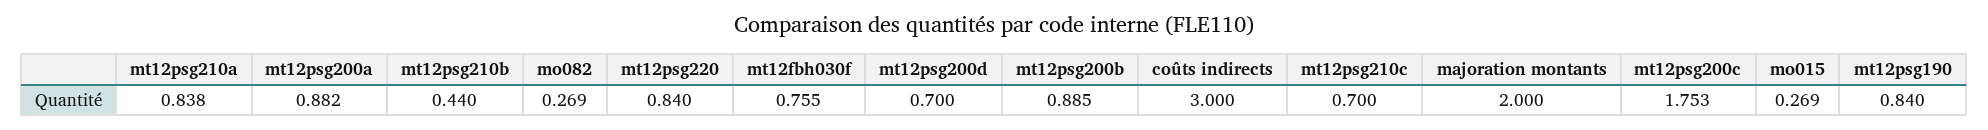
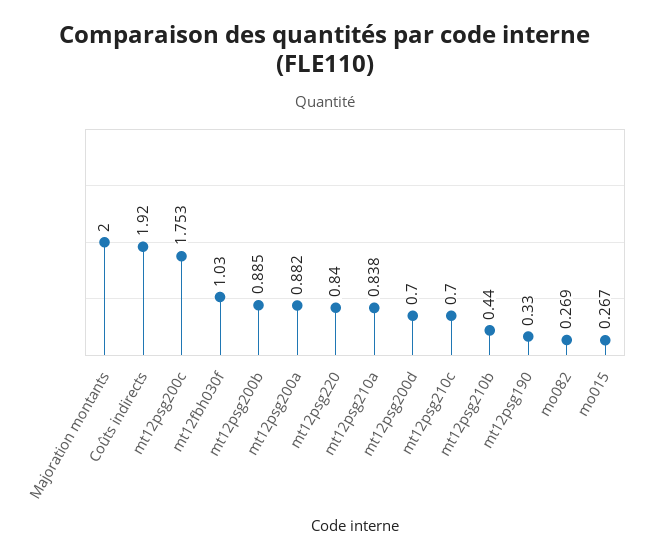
  {
    "mt12psg210a": 0.838,
    "mt12psg200a": 0.882,
    "mt12psg210b": 0.44,
    "mo082": 0.269,
    "mt12psg220": 0.84,
-   "mt12fbh030f": 0.755,
+   "mt12fbh030f": 1.03,
    "mt12psg200d": 0.7,
    "mt12psg200b": 0.885,
-   "coûts indirects": 3,
+   "coûts indirects": 1.92,
    "mt12psg210c": 0.7,
    "majoration montants": 2,
    "mt12psg200c": 1.753,
-   "mo015": 0.269,
+   "mo015": 0.267,
-   "mt12psg190": 0.84
+   "mt12psg190": 0.33
  }

